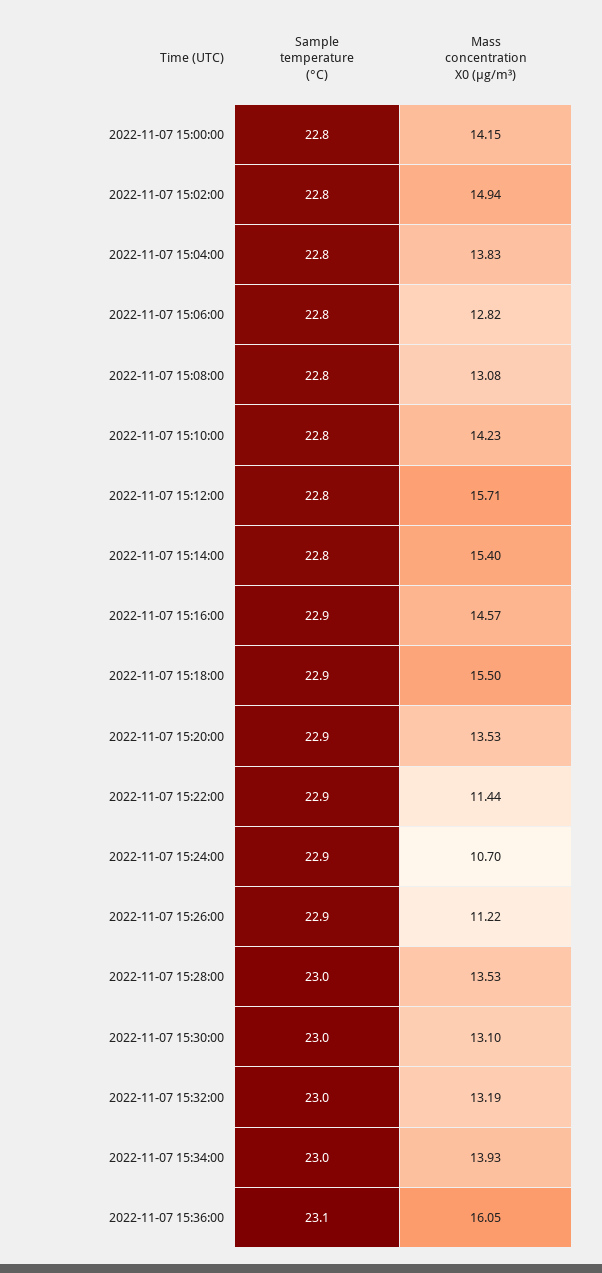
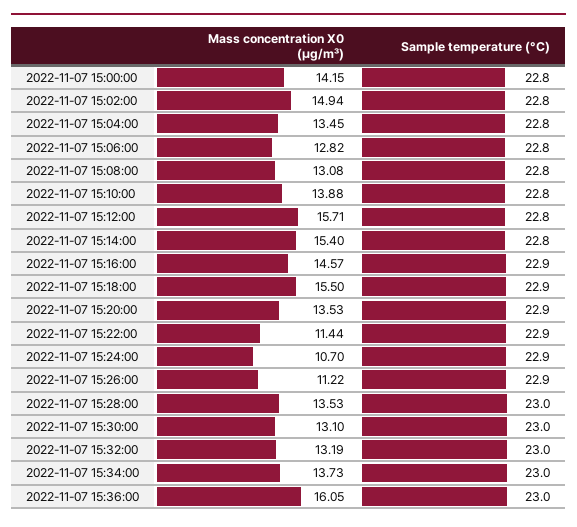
  {
    "Sample temperature (°C)": {
      "2022-11-07 15:00:00": 22.8,
      "2022-11-07 15:02:00": 22.8,
      "2022-11-07 15:04:00": 22.8,
      "2022-11-07 15:06:00": 22.8,
      "2022-11-07 15:08:00": 22.8,
      "2022-11-07 15:10:00": 22.8,
      "2022-11-07 15:12:00": 22.8,
      "2022-11-07 15:14:00": 22.8,
      "2022-11-07 15:16:00": 22.9,
      "2022-11-07 15:18:00": 22.9,
      "2022-11-07 15:20:00": 22.9,
      "2022-11-07 15:22:00": 22.9,
      "2022-11-07 15:24:00": 22.9,
      "2022-11-07 15:26:00": 22.9,
      "2022-11-07 15:28:00": 23,
      "2022-11-07 15:30:00": 23,
      "2022-11-07 15:32:00": 23,
      "2022-11-07 15:34:00": 23,
-     "2022-11-07 15:36:00": 23.1
+     "2022-11-07 15:36:00": 23
    },
    "Mass concentration X0 (μg/m³)": {
      "2022-11-07 15:00:00": 14.15,
      "2022-11-07 15:02:00": 14.94,
-     "2022-11-07 15:04:00": 13.83,
+     "2022-11-07 15:04:00": 13.45,
      "2022-11-07 15:06:00": 12.82,
      "2022-11-07 15:08:00": 13.08,
-     "2022-11-07 15:10:00": 14.23,
+     "2022-11-07 15:10:00": 13.88,
      "2022-11-07 15:12:00": 15.71,
      "2022-11-07 15:14:00": 15.4,
      "2022-11-07 15:16:00": 14.57,
      "2022-11-07 15:18:00": 15.5,
      "2022-11-07 15:20:00": 13.53,
      "2022-11-07 15:22:00": 11.44,
      "2022-11-07 15:24:00": 10.7,
      "2022-11-07 15:26:00": 11.22,
      "2022-11-07 15:28:00": 13.53,
      "2022-11-07 15:30:00": 13.1,
      "2022-11-07 15:32:00": 13.19,
-     "2022-11-07 15:34:00": 13.93,
+     "2022-11-07 15:34:00": 13.73,
      "2022-11-07 15:36:00": 16.05
    }
  }

